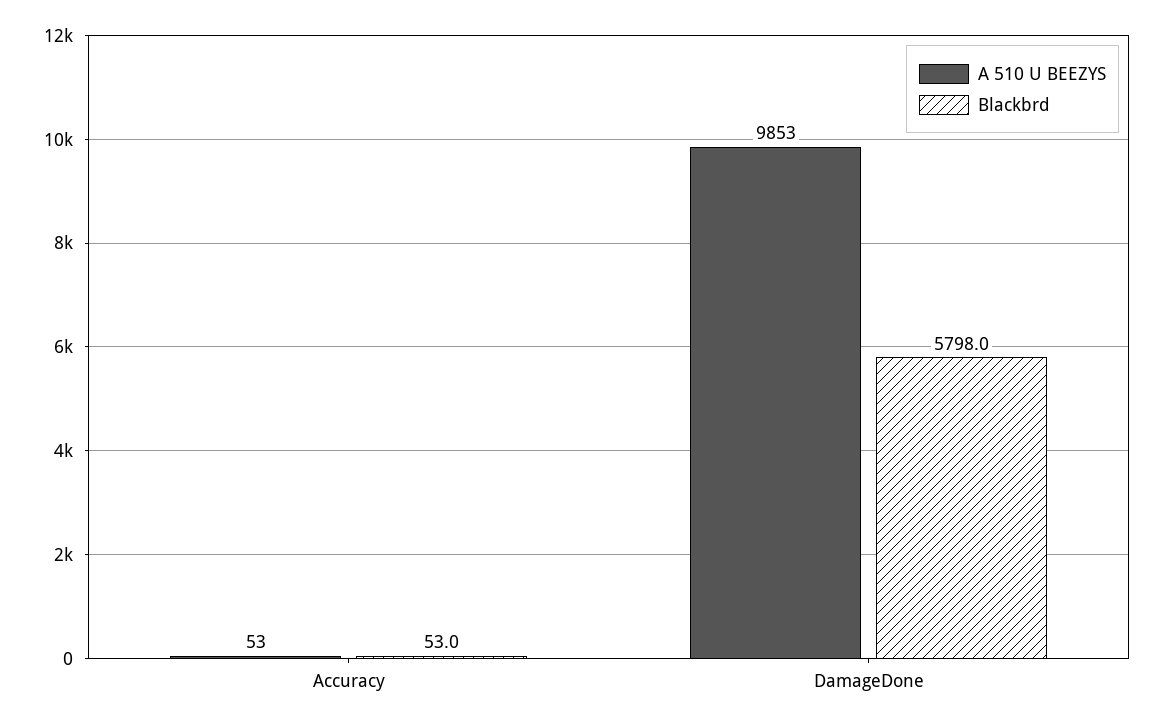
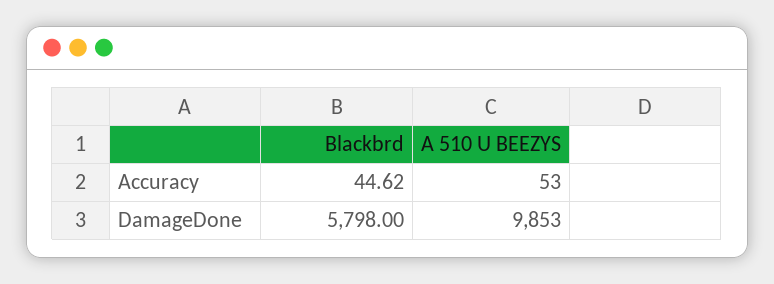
  {
    "A 510 U BEEZYS": {
      "Accuracy": 53,
      "DamageDone": 9853
    },
    "Blackbrd": {
-     "Accuracy": 53,
+     "Accuracy": 44.62,
      "DamageDone": 5798
    }
  }

